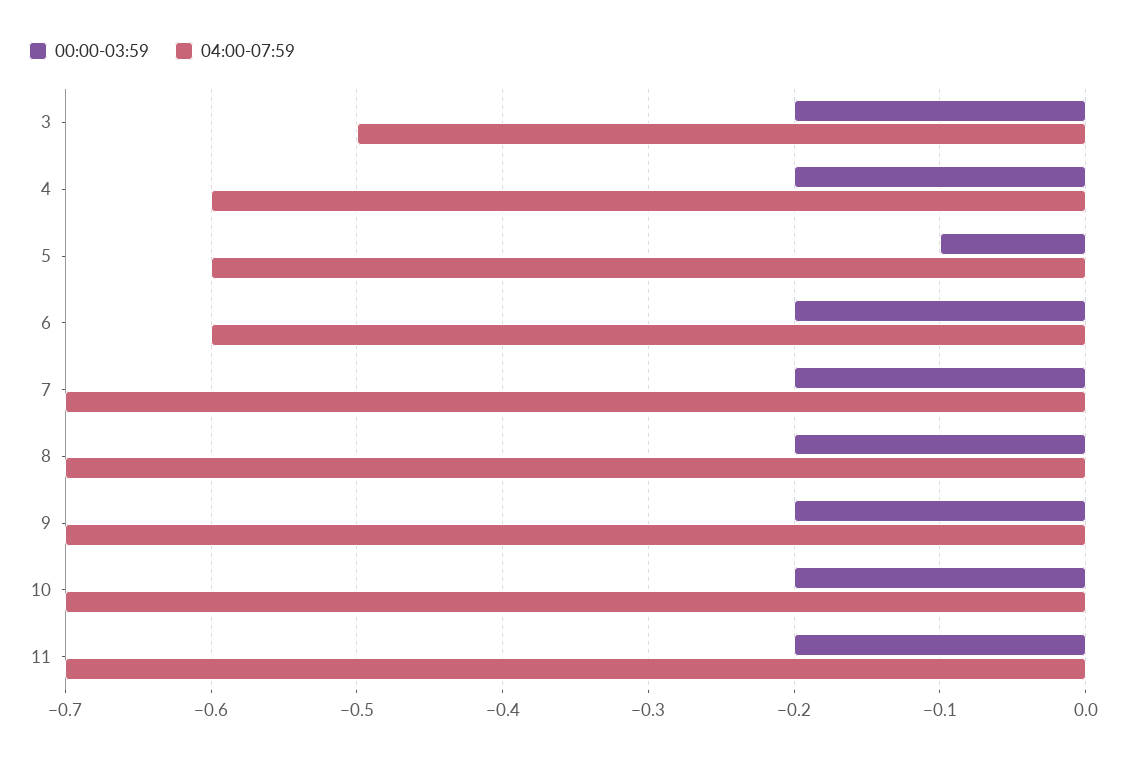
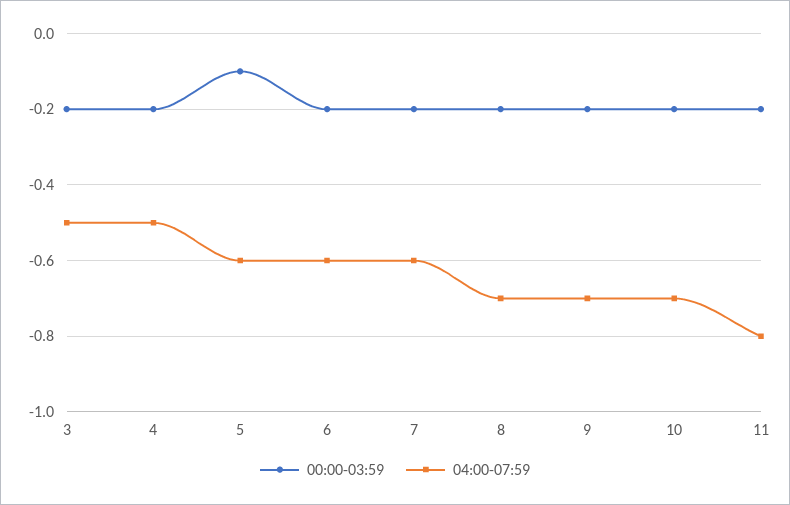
  {
    "00:00-03:59": {
      "3": -0.2,
      "4": -0.2,
      "5": -0.1,
      "6": -0.2,
      "7": -0.2,
      "8": -0.2,
      "9": -0.2,
      "10": -0.2,
      "11": -0.2
    },
    "04:00-07:59": {
      "3": -0.5,
-     "4": -0.6,
+     "4": -0.5,
      "5": -0.6,
      "6": -0.6,
-     "7": -0.7,
+     "7": -0.6,
      "8": -0.7,
      "9": -0.7,
      "10": -0.7,
-     "11": -0.7
+     "11": -0.8
    }
  }

